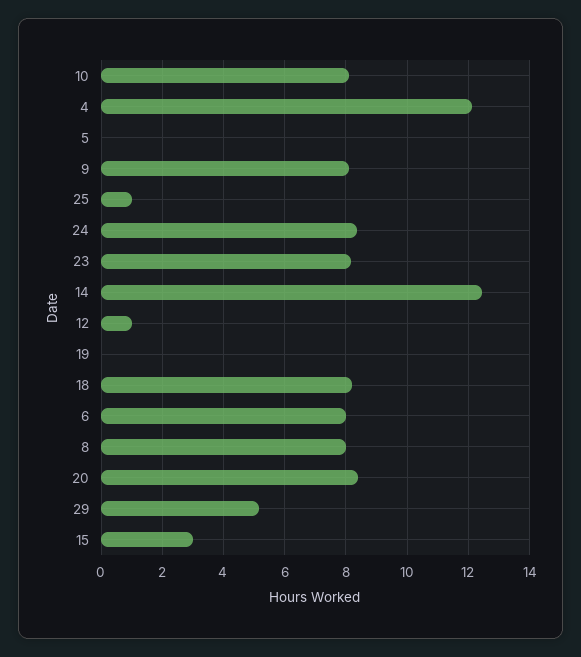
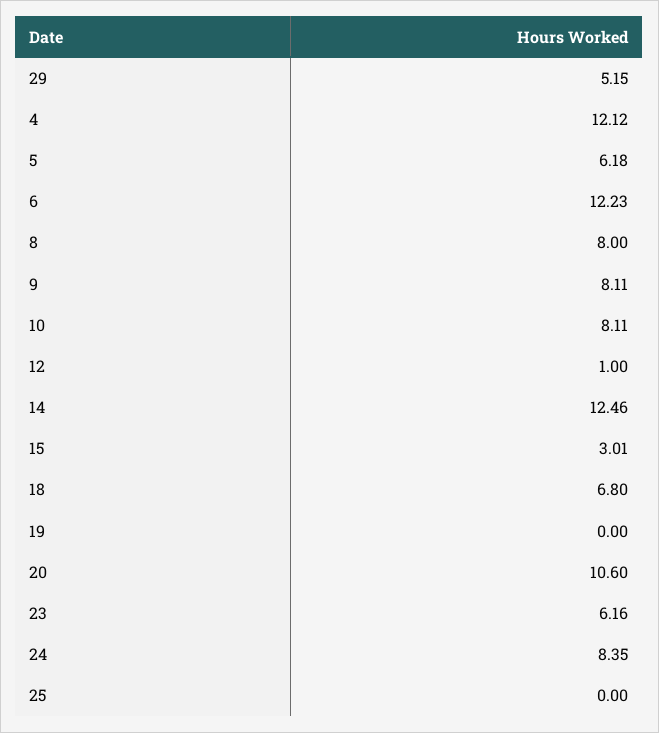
  {
    "10": 8.11,
    "4": 12.12,
-   "5": 0,
+   "5": 6.18,
    "9": 8.11,
-   "25": 1,
+   "25": 0,
    "24": 8.35,
-   "23": 8.2,
+   "23": 6.16,
    "14": 12.46,
    "12": 1,
    "19": 0,
-   "18": 8.2,
+   "18": 6.8,
-   "6": 8,
+   "6": 12.23,
    "8": 8,
-   "20": 8.4,
+   "20": 10.6,
    "29": 5.15,
    "15": 3.01
  }

